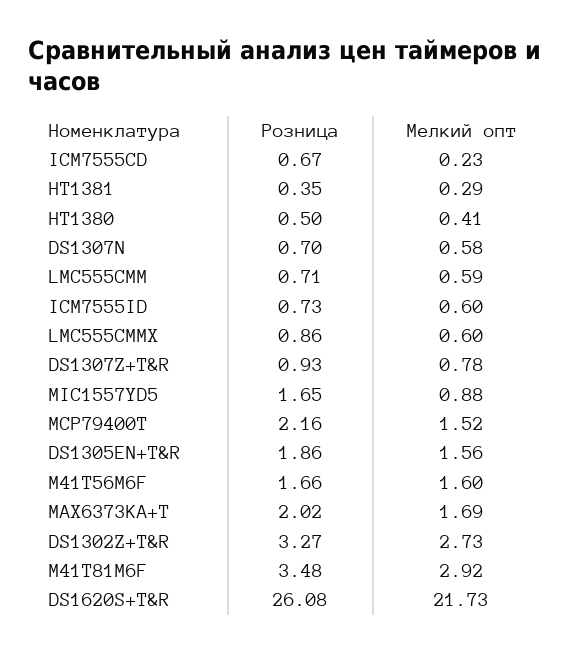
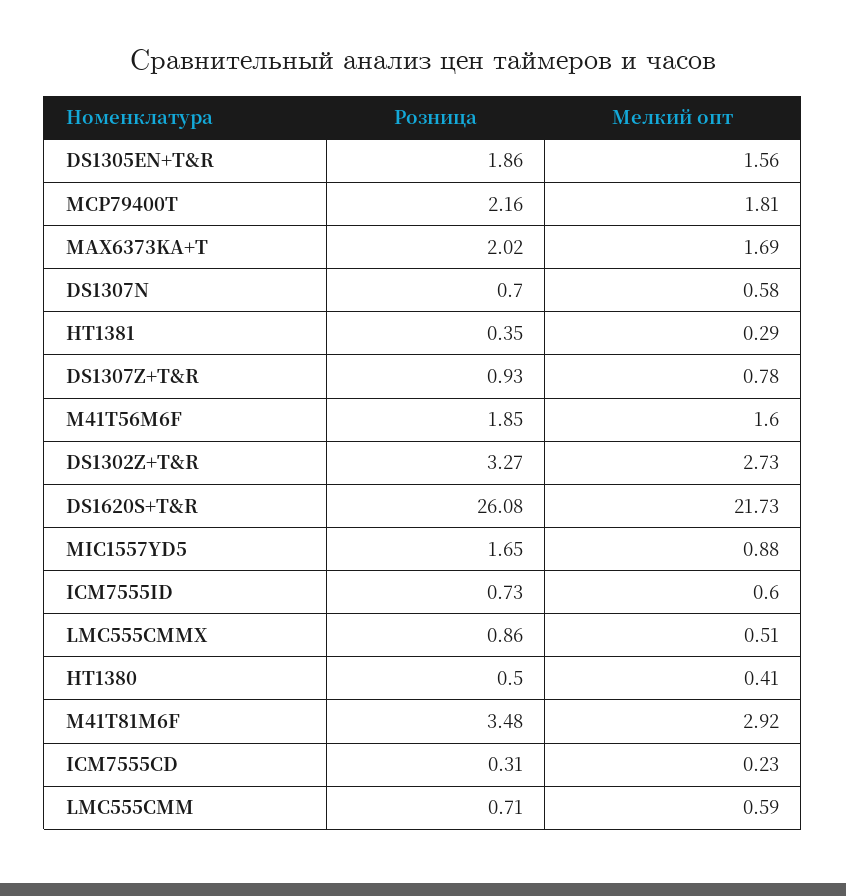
  {
    "Розница": {
-     "ICM7555CD": 0.67,
+     "ICM7555CD": 0.31,
      "HT1381": 0.35,
      "HT1380": 0.5,
      "DS1307N": 0.7,
      "LMC555CMM": 0.71,
      "ICM7555ID": 0.73,
      "LMC555CMMX": 0.86,
      "DS1307Z+T&R": 0.93,
      "MIC1557YD5": 1.65,
      "MCP79400T": 2.16,
      "DS1305EN+T&R": 1.86,
-     "M41T56M6F": 1.66,
+     "M41T56M6F": 1.85,
      "MAX6373KA+T": 2.02,
      "DS1302Z+T&R": 3.27,
      "M41T81M6F": 3.48,
      "DS1620S+T&R": 26.08
    },
    "Мелкий опт": {
      "ICM7555CD": 0.23,
      "HT1381": 0.29,
      "HT1380": 0.41,
      "DS1307N": 0.58,
      "LMC555CMM": 0.59,
      "ICM7555ID": 0.6,
-     "LMC555CMMX": 0.6,
+     "LMC555CMMX": 0.51,
      "DS1307Z+T&R": 0.78,
      "MIC1557YD5": 0.88,
-     "MCP79400T": 1.52,
+     "MCP79400T": 1.81,
      "DS1305EN+T&R": 1.56,
      "M41T56M6F": 1.6,
      "MAX6373KA+T": 1.69,
      "DS1302Z+T&R": 2.73,
      "M41T81M6F": 2.92,
      "DS1620S+T&R": 21.73
    }
  }

